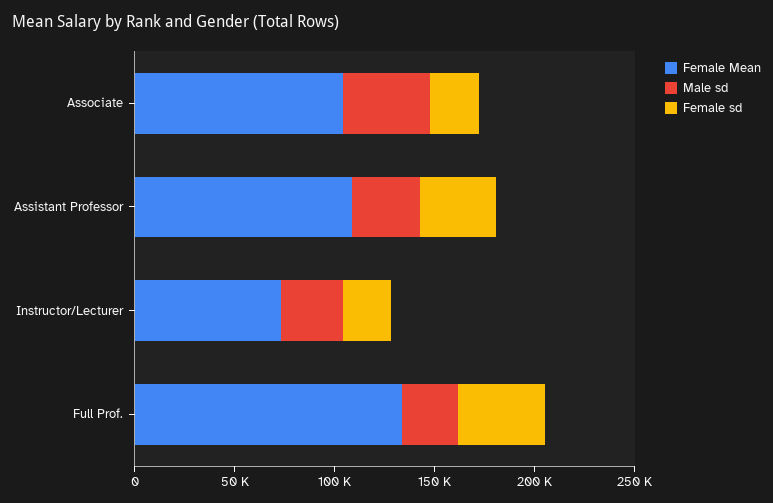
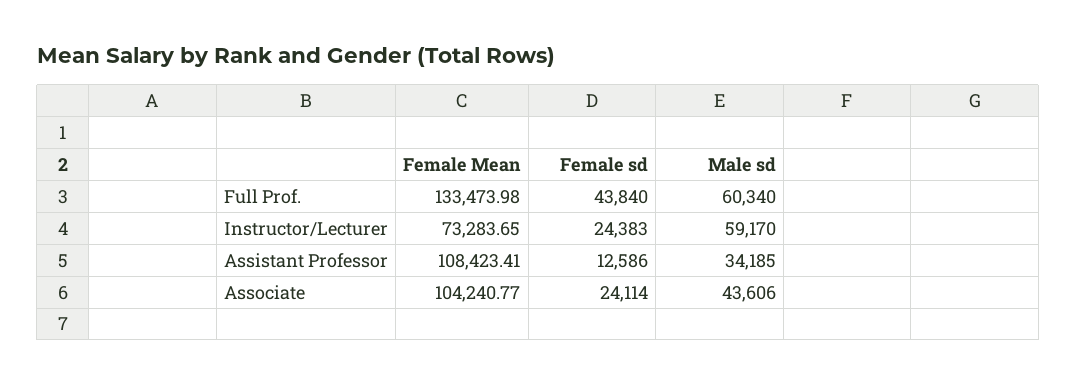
  {
    "Female Mean": {
      "Associate": 104240.77,
      "Assistant Professor": 108423.41,
      "Instructor/Lecturer": 73283.65,
      "Full Prof.": 133473.98
    },
    "Male sd": {
      "Associate": 43606,
      "Assistant Professor": 34185,
-     "Instructor/Lecturer": 30000,
+     "Instructor/Lecturer": 59170,
-     "Full Prof.": 30000
+     "Full Prof.": 60340
    },
    "Female sd": {
      "Associate": 24114,
-     "Assistant Professor": 40000,
+     "Assistant Professor": 12586,
      "Instructor/Lecturer": 24383,
      "Full Prof.": 43840
    }
  }

